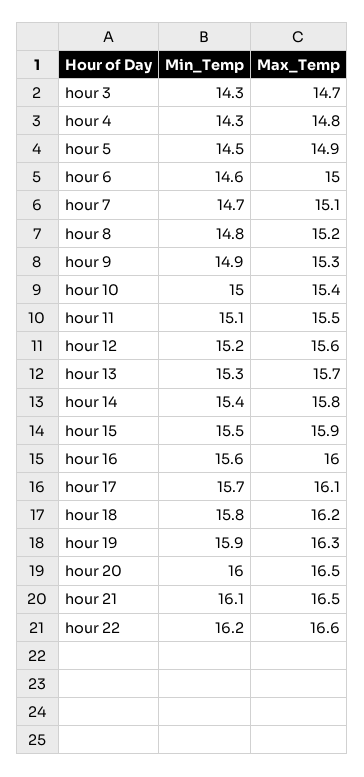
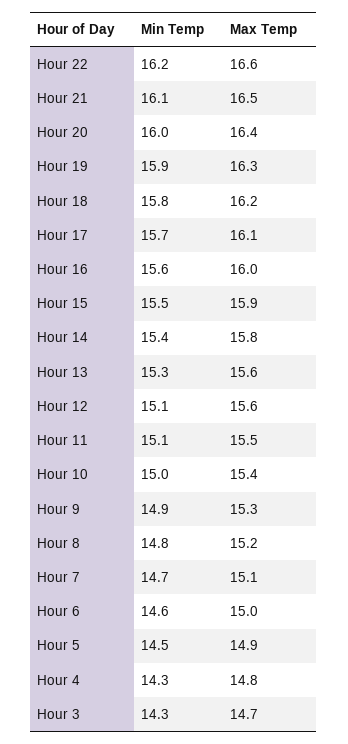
  {
    "Min_Temp": {
      "hour 3": 14.3,
      "hour 4": 14.3,
      "hour 5": 14.5,
      "hour 6": 14.6,
      "hour 7": 14.7,
      "hour 8": 14.8,
      "hour 9": 14.9,
      "hour 10": 15,
      "hour 11": 15.1,
-     "hour 12": 15.2,
+     "hour 12": 15.1,
      "hour 13": 15.3,
      "hour 14": 15.4,
      "hour 15": 15.5,
      "hour 16": 15.6,
      "hour 17": 15.7,
      "hour 18": 15.8,
      "hour 19": 15.9,
      "hour 20": 16,
      "hour 21": 16.1,
      "hour 22": 16.2
    },
    "Max_Temp": {
      "hour 3": 14.7,
      "hour 4": 14.8,
      "hour 5": 14.9,
      "hour 6": 15,
      "hour 7": 15.1,
      "hour 8": 15.2,
      "hour 9": 15.3,
      "hour 10": 15.4,
      "hour 11": 15.5,
      "hour 12": 15.6,
-     "hour 13": 15.7,
+     "hour 13": 15.6,
      "hour 14": 15.8,
      "hour 15": 15.9,
      "hour 16": 16,
      "hour 17": 16.1,
      "hour 18": 16.2,
      "hour 19": 16.3,
-     "hour 20": 16.5,
+     "hour 20": 16.4,
      "hour 21": 16.5,
      "hour 22": 16.6
    }
  }

